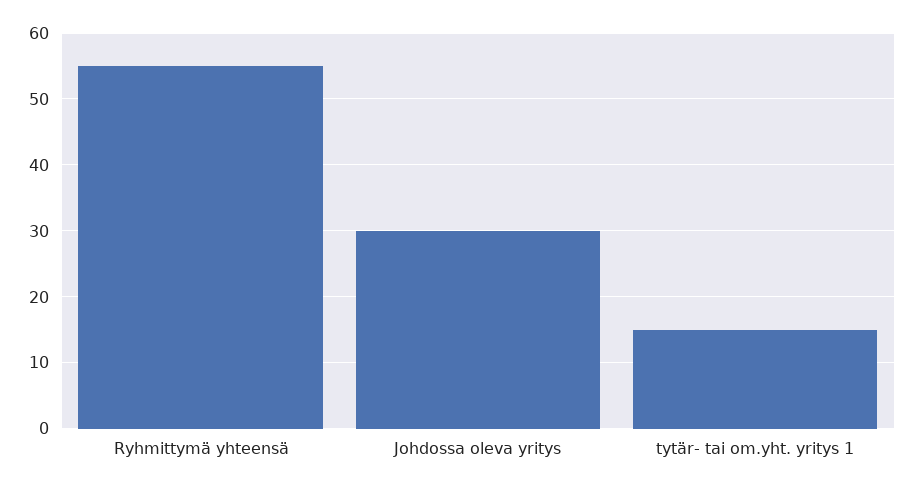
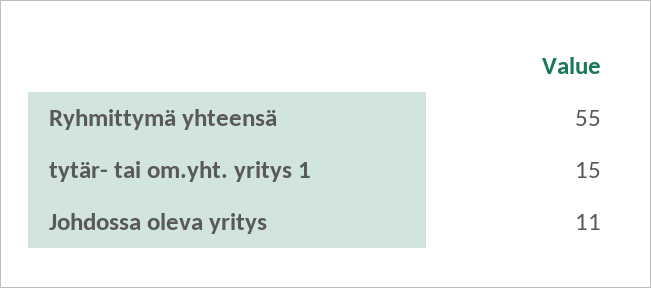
  {
    "Ryhmittymä yhteensä": 55,
-   "Johdossa oleva yritys": 30,
+   "Johdossa oleva yritys": 11,
    "tytär- tai om.yht. yritys 1": 15
  }

